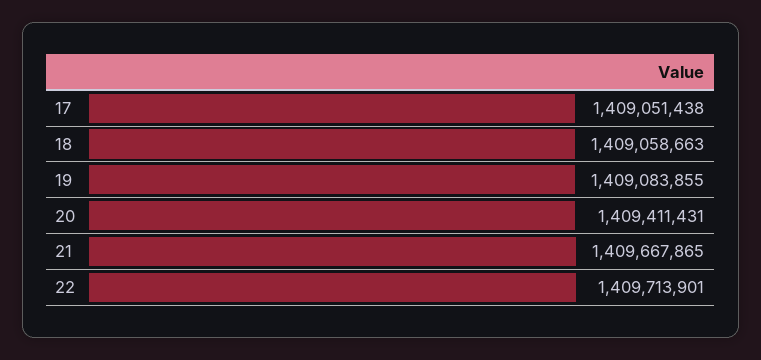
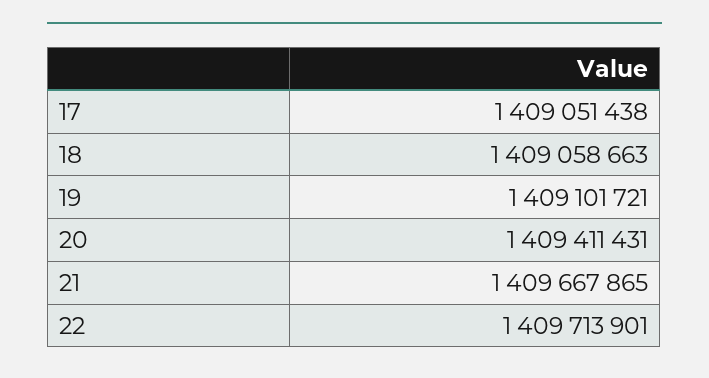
  {
    "17": 1409051438,
    "18": 1409058663,
-   "19": 1409083855,
+   "19": 1409101721,
    "20": 1409411431,
    "21": 1409667865,
    "22": 1409713901
  }

